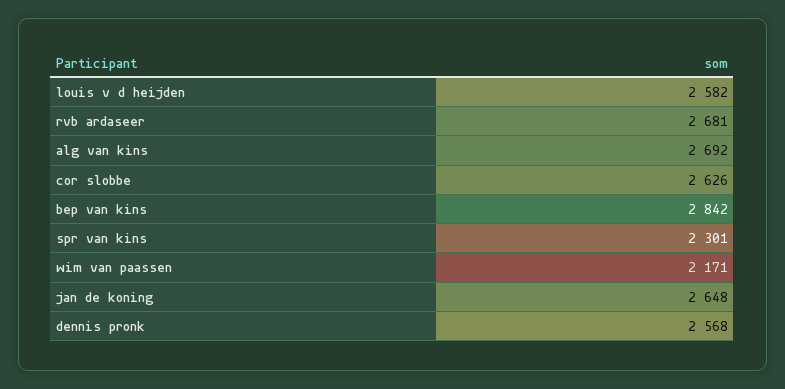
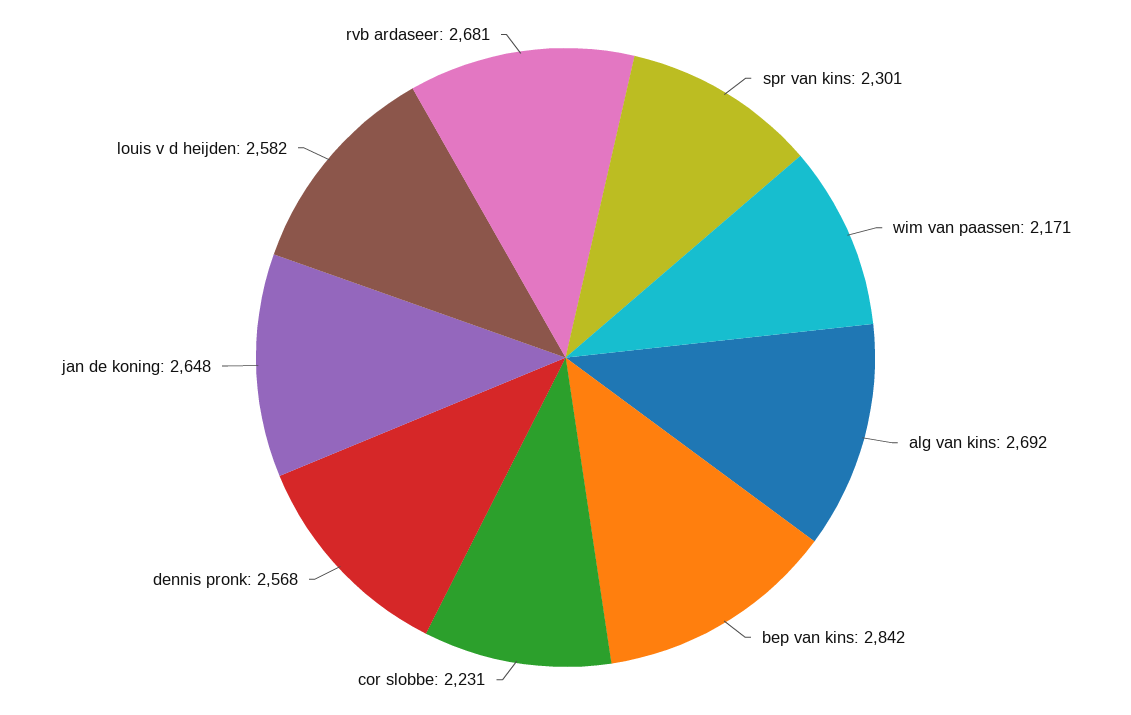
  {
    "louis v d heijden": 2582,
    "rvb ardaseer": 2681,
    "alg van kins": 2692,
-   "cor slobbe": 2626,
+   "cor slobbe": 2231,
    "bep van kins": 2842,
    "spr van kins": 2301,
    "wim van paassen": 2171,
    "jan de koning": 2648,
    "dennis pronk": 2568
  }

